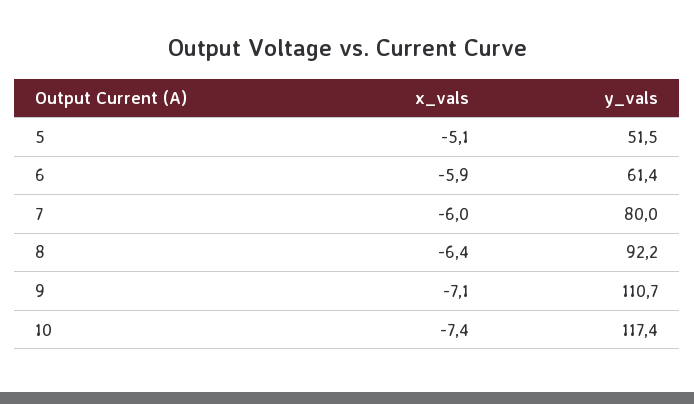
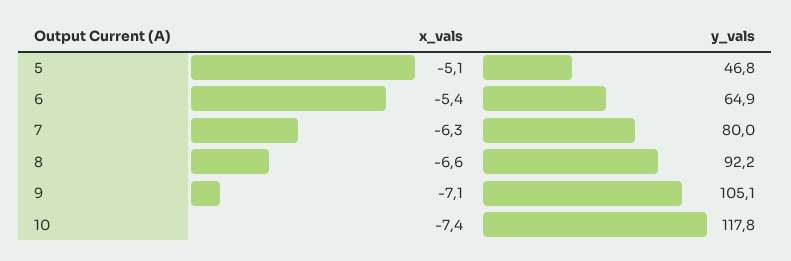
  {
    "x_vals": {
      "5": -5.1,
-     "6": -5.9,
+     "6": -5.4,
-     "7": -6,
+     "7": -6.3,
-     "8": -6.4,
+     "8": -6.6,
      "9": -7.1,
      "10": -7.4
    },
    "y_vals": {
-     "5": 51.5,
+     "5": 46.8,
-     "6": 61.4,
+     "6": 64.9,
      "7": 80,
      "8": 92.2,
-     "9": 110.7,
+     "9": 105.1,
-     "10": 117.4
+     "10": 117.8
    }
  }

